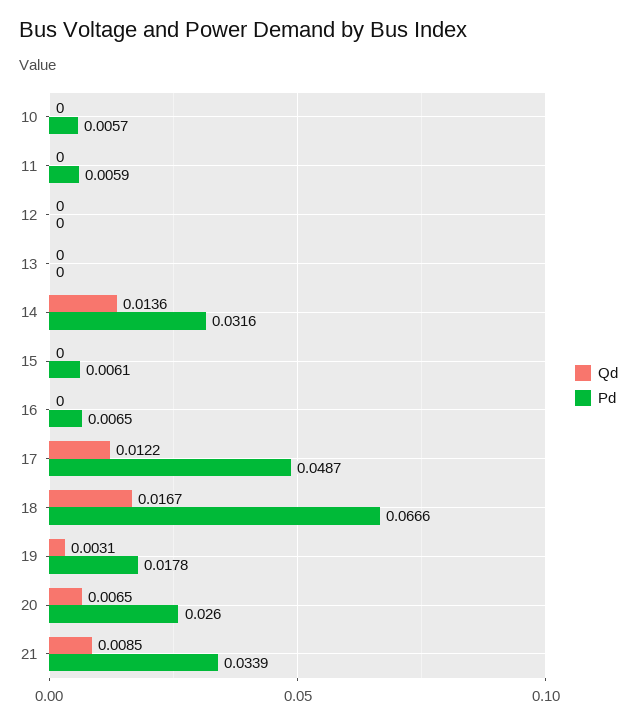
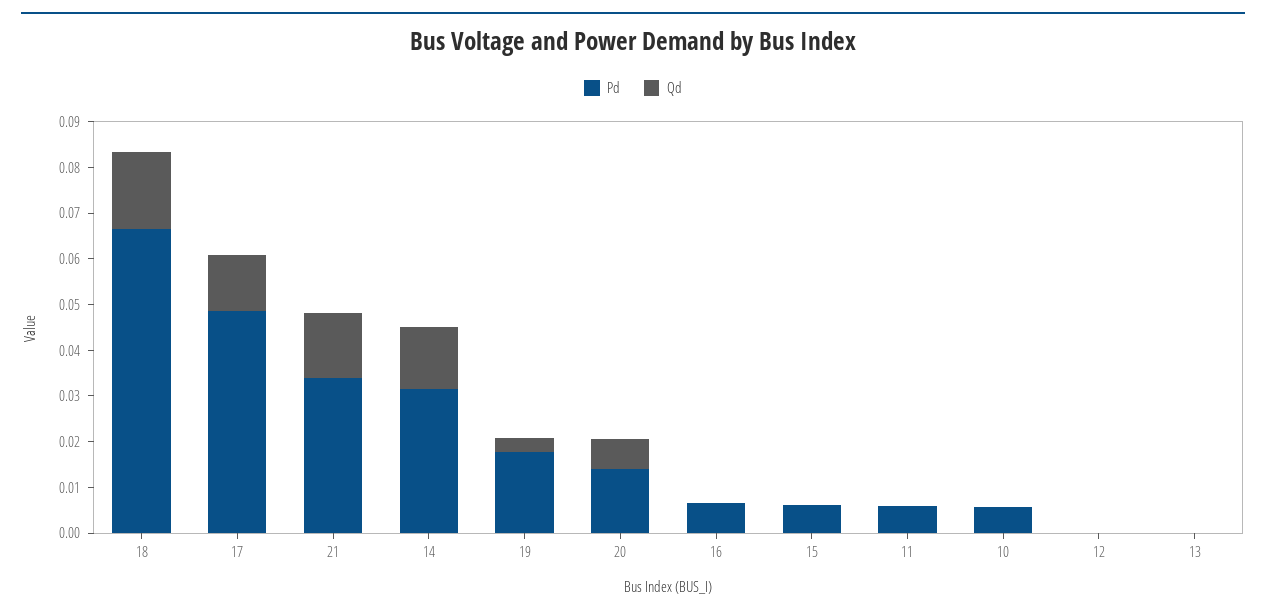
  {
    "Qd": {
      "10": 0,
      "11": 0,
      "12": 0,
      "13": 0,
      "14": 0.0136,
      "15": 0,
      "16": 0,
      "17": 0.0122,
      "18": 0.0167,
      "19": 0.0031,
      "20": 0.0065,
-     "21": 0.0085
+     "21": 0.014
    },
    "Pd": {
      "10": 0.0057,
      "11": 0.0059,
      "12": 0,
      "13": 0,
      "14": 0.0316,
      "15": 0.0061,
      "16": 0.0065,
      "17": 0.0487,
      "18": 0.0666,
      "19": 0.0178,
-     "20": 0.026,
+     "20": 0.014,
      "21": 0.0339
    }
  }

